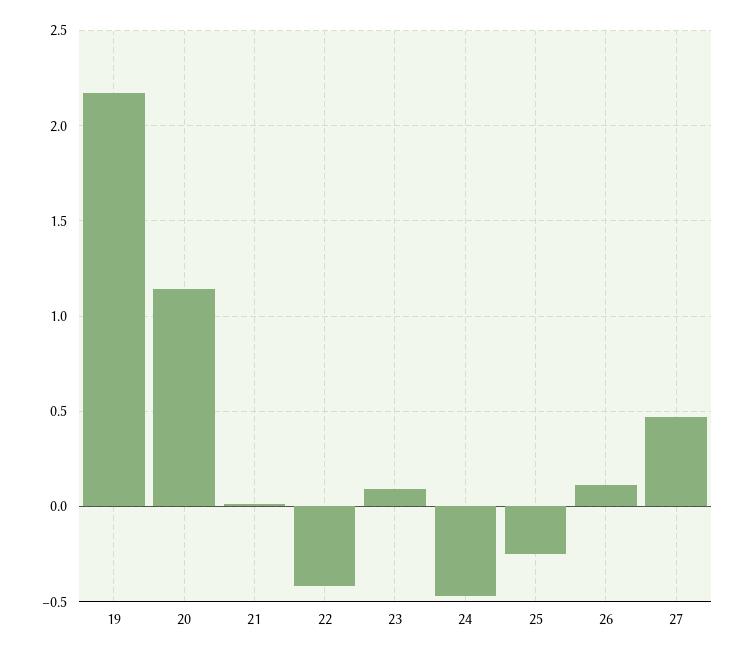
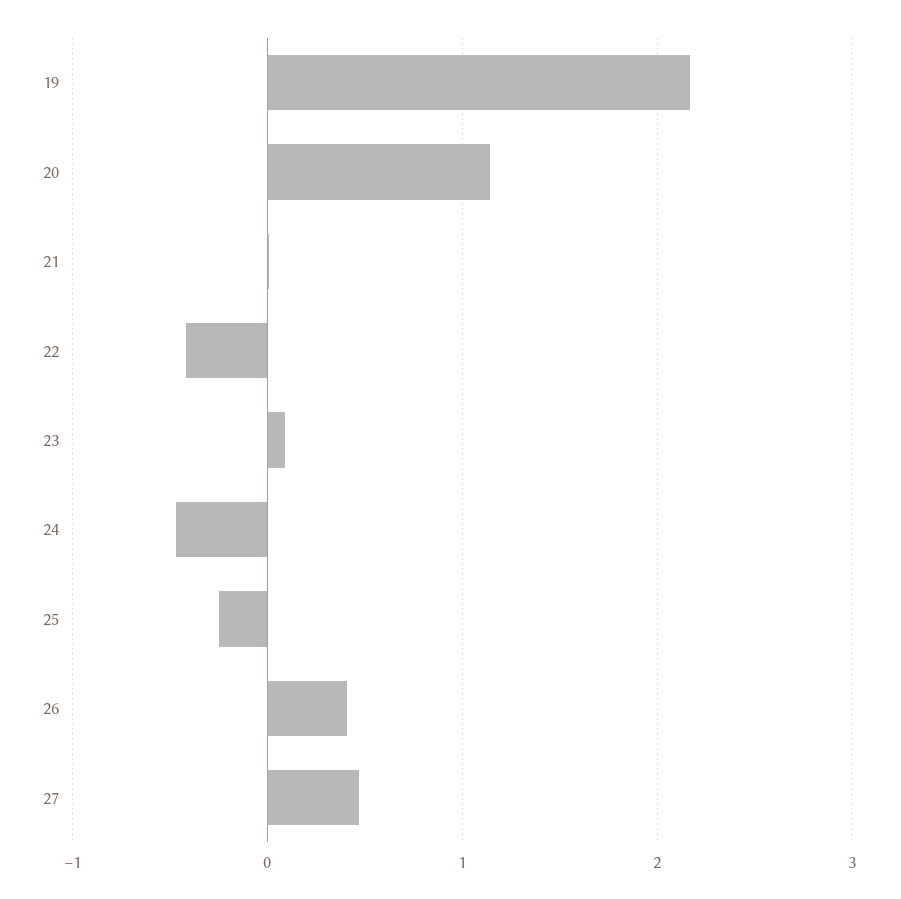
  {
    "19": 2.15,
    "20": 1.15,
    "21": 0,
    "22": -0.4,
    "23": 0.1,
    "24": -0.45,
    "25": -0.25,
-   "26": 0.1,
+   "26": 0.4,
    "27": 0.45
  }

